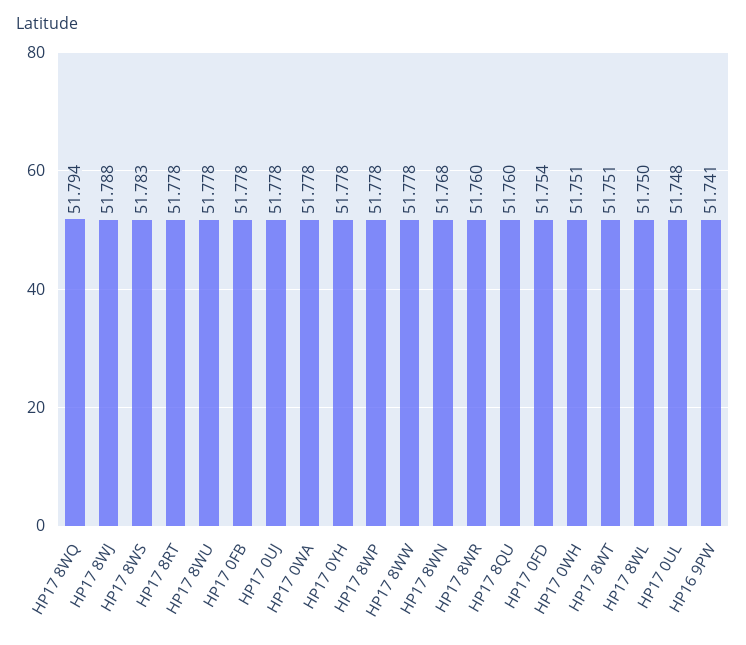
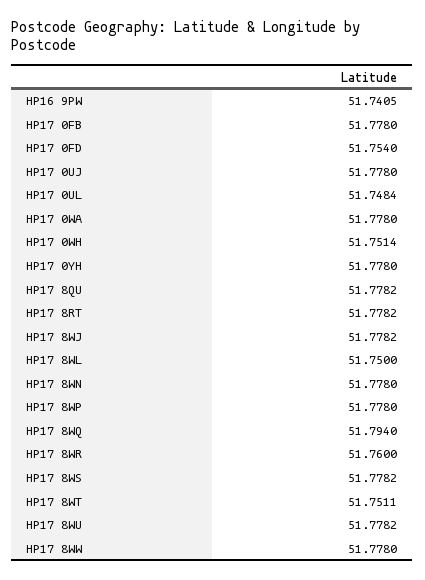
  {
    "HP17 8WQ": 51.794,
-   "HP17 8WJ": 51.788,
+   "HP17 8WJ": 51.7782,
-   "HP17 8WS": 51.783,
+   "HP17 8WS": 51.7782,
    "HP17 8RT": 51.7782,
    "HP17 8WU": 51.7782,
    "HP17 0FB": 51.778,
    "HP17 0UJ": 51.778,
    "HP17 0WA": 51.778,
    "HP17 0YH": 51.778,
    "HP17 8WP": 51.778,
    "HP17 8WW": 51.778,
-   "HP17 8WN": 51.768,
+   "HP17 8WN": 51.778,
    "HP17 8WR": 51.76,
-   "HP17 8QU": 51.76,
+   "HP17 8QU": 51.7782,
    "HP17 0FD": 51.754,
    "HP17 0WH": 51.7514,
    "HP17 8WT": 51.7511,
    "HP17 8WL": 51.75,
    "HP17 0UL": 51.7484,
    "HP16 9PW": 51.7405
  }

